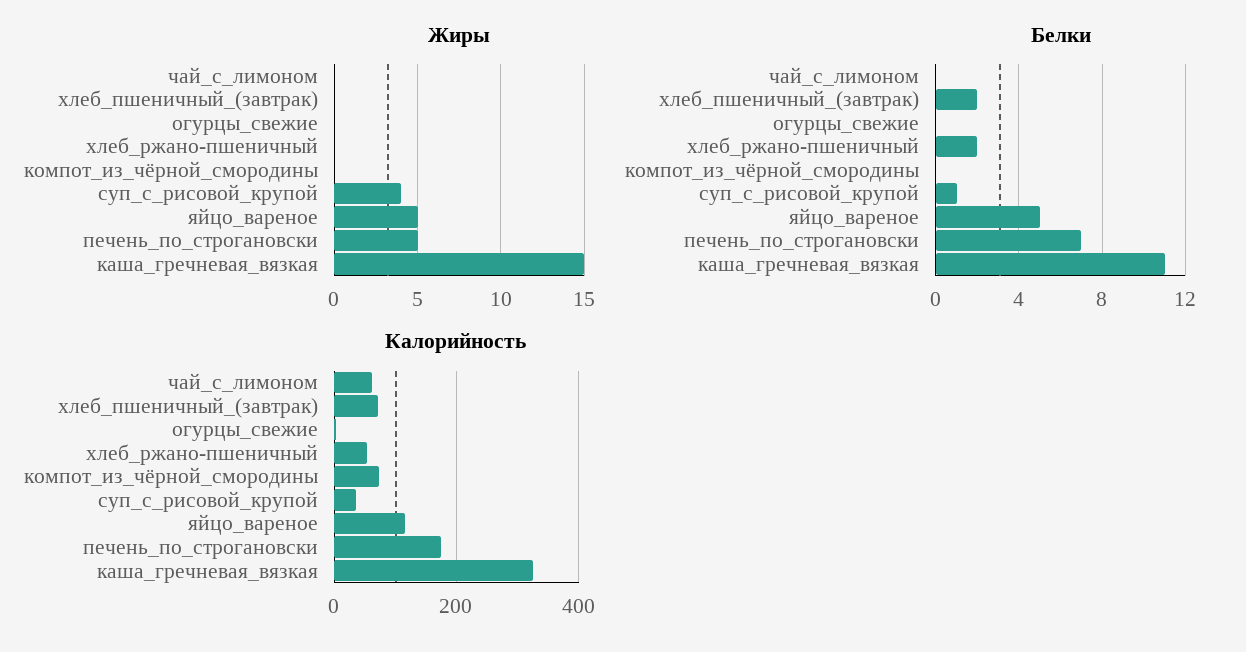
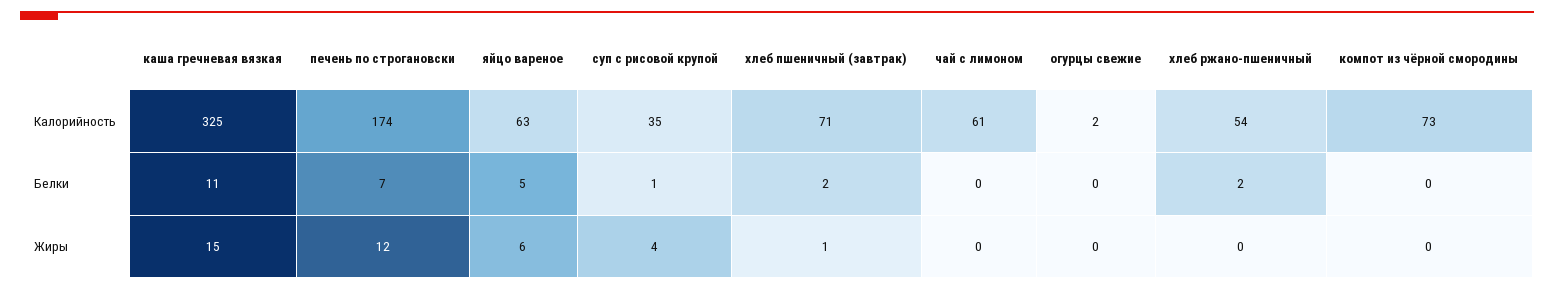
  {
    "Жиры": {
      "чай_с_лимоном": 0,
-     "хлеб_пшеничный_(завтрак)": 0,
+     "хлеб_пшеничный_(завтрак)": 1,
      "огурцы_свежие": 0,
      "хлеб_ржано-пшеничный": 0,
      "компот_из_чёрной_смородины": 0,
      "суп_с_рисовой_крупой": 4,
-     "яйцо_вареное": 5,
+     "яйцо_вареное": 6,
-     "печень_по_строгановски": 5,
+     "печень_по_строгановски": 12,
      "каша_гречневая_вязкая": 15
    },
    "Белки": {
      "чай_с_лимоном": 0,
      "хлеб_пшеничный_(завтрак)": 2,
      "огурцы_свежие": 0,
      "хлеб_ржано-пшеничный": 2,
      "компот_из_чёрной_смородины": 0,
      "суп_с_рисовой_крупой": 1,
      "яйцо_вареное": 5,
      "печень_по_строгановски": 7,
      "каша_гречневая_вязкая": 11
    },
    "Калорийность": {
      "чай_с_лимоном": 61,
      "хлеб_пшеничный_(завтрак)": 71,
      "огурцы_свежие": 2,
      "хлеб_ржано-пшеничный": 54,
      "компот_из_чёрной_смородины": 73,
      "суп_с_рисовой_крупой": 35,
-     "яйцо_вареное": 120,
+     "яйцо_вареное": 63,
      "печень_по_строгановски": 174,
      "каша_гречневая_вязкая": 325
    }
  }

